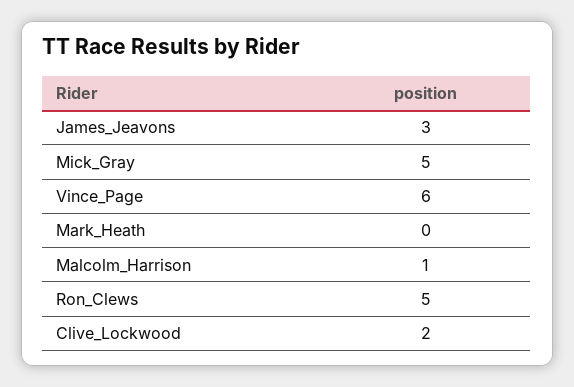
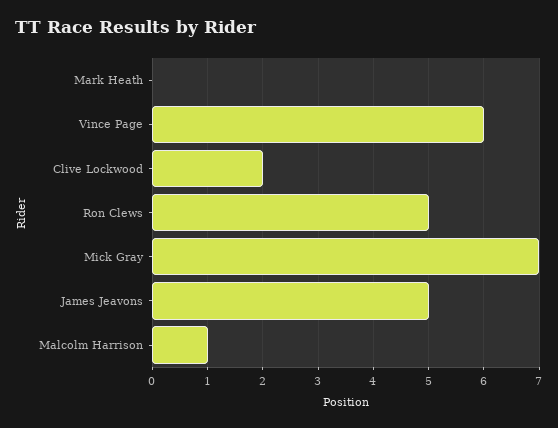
  {
-   "James_Jeavons": 3,
+   "James_Jeavons": 5,
-   "Mick_Gray": 5,
+   "Mick_Gray": 7,
    "Vince_Page": 6,
    "Mark_Heath": 0,
    "Malcolm_Harrison": 1,
    "Ron_Clews": 5,
    "Clive_Lockwood": 2
  }

